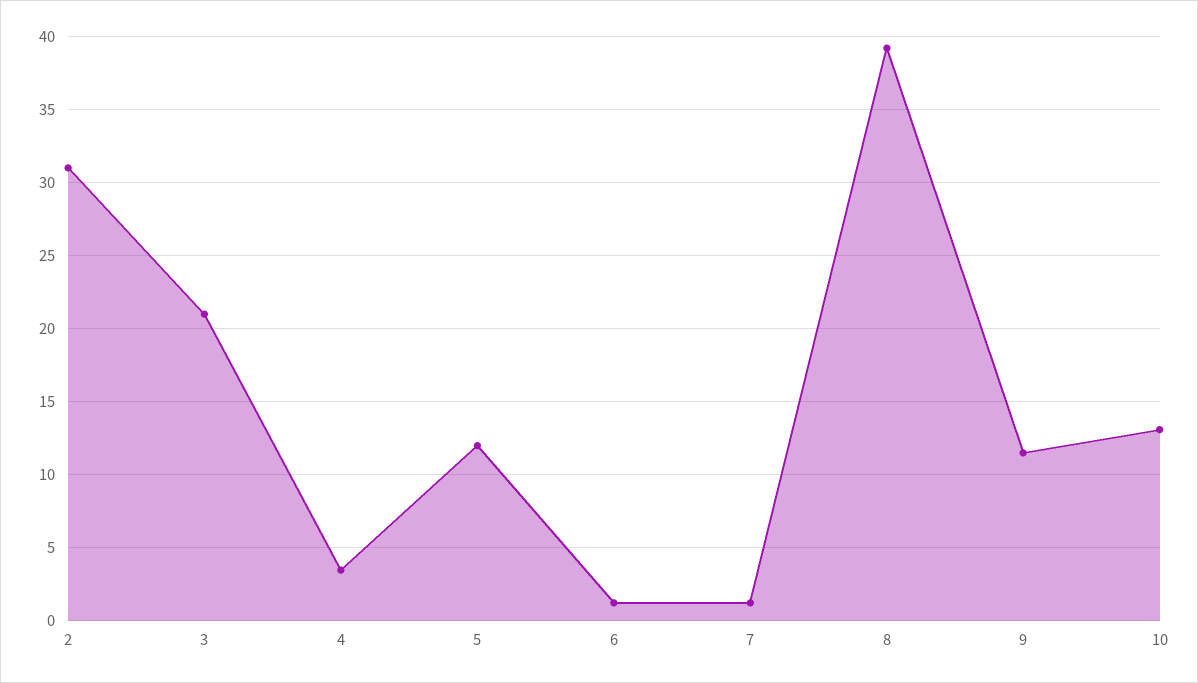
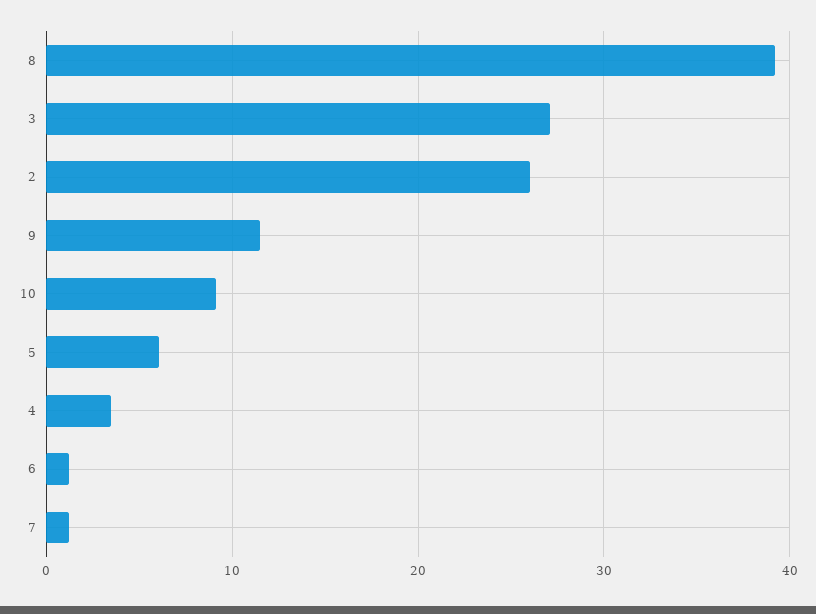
  {
-   "2": 31,
+   "2": 26,
-   "3": 21,
+   "3": 27,
    "4": 3.5,
-   "5": 12,
+   "5": 6,
    "6": 1,
    "7": 1,
    "8": 39,
    "9": 11.5,
-   "10": 13
+   "10": 9
  }

